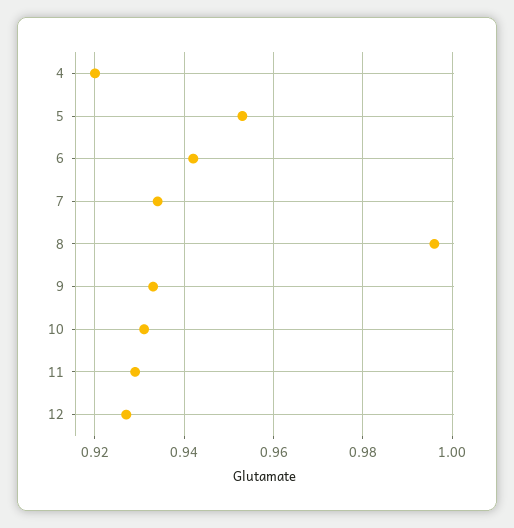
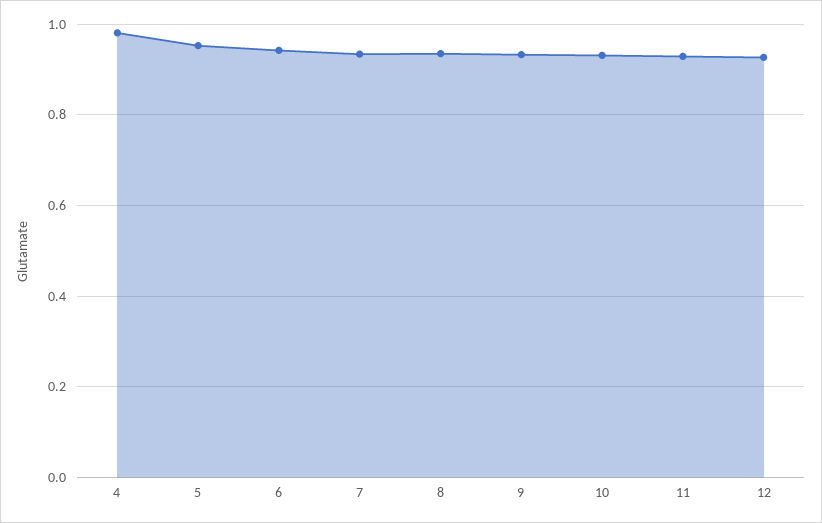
  {
-   "4": 0.92,
+   "4": 0.98,
    "5": 0.955,
    "6": 0.94,
    "7": 0.935,
-   "8": 0.995,
+   "8": 0.94,
    "9": 0.935,
    "10": 0.93,
    "11": 0.93,
    "12": 0.925
  }

